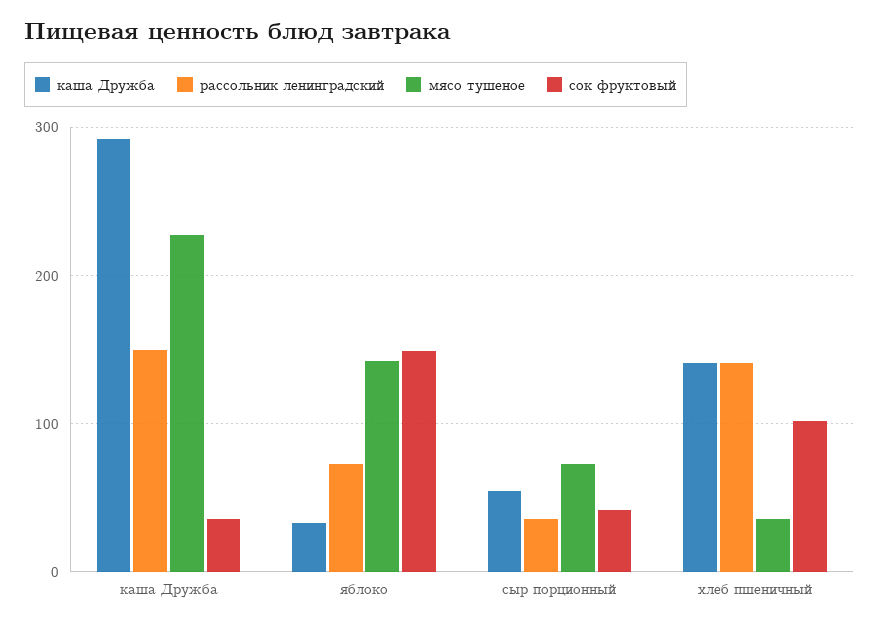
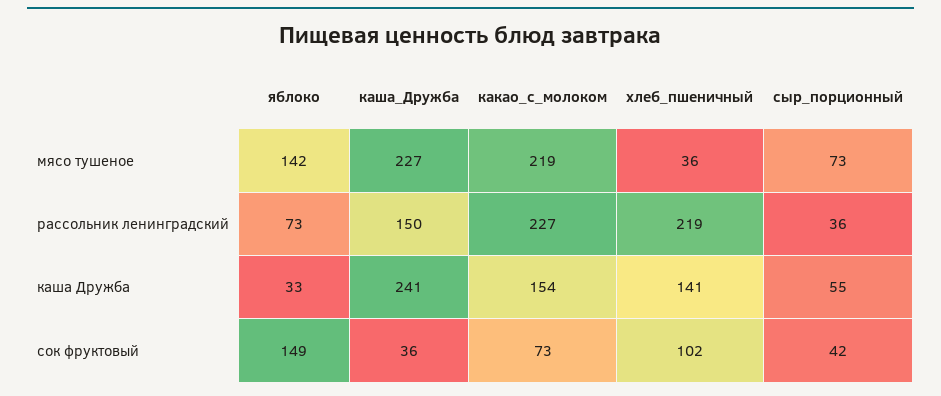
  {
    "каша Дружба": {
-     "каша Дружба": 290,
+     "каша Дружба": 241,
      "яблоко": 33,
      "сыр порционный": 55,
-     "хлеб пшеничный": 141
+     "хлеб пшеничный": 141,
+     "какао_с_молоком": 154
    },
    "рассольник ленинградский": {
      "каша Дружба": 150,
      "яблоко": 73,
      "сыр порционный": 36,
-     "хлеб пшеничный": 140
+     "хлеб пшеничный": 219,
+     "какао_с_молоком": 227
    },
    "мясо тушеное": {
      "каша Дружба": 227,
      "яблоко": 142,
      "сыр порционный": 73,
-     "хлеб пшеничный": 36
+     "хлеб пшеничный": 36,
+     "какао_с_молоком": 219
    },
    "сок фруктовый": {
      "каша Дружба": 36,
      "яблоко": 149,
      "сыр порционный": 42,
-     "хлеб пшеничный": 102
+     "хлеб пшеничный": 102,
+     "какао_с_молоком": 73
    }
  }

